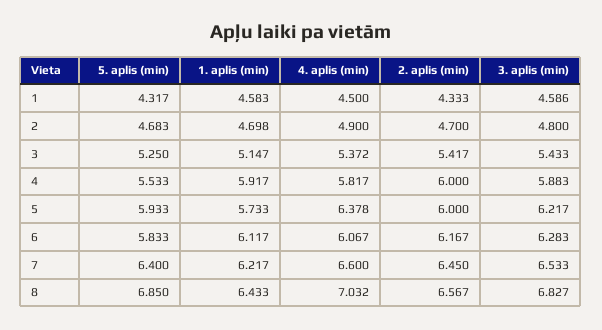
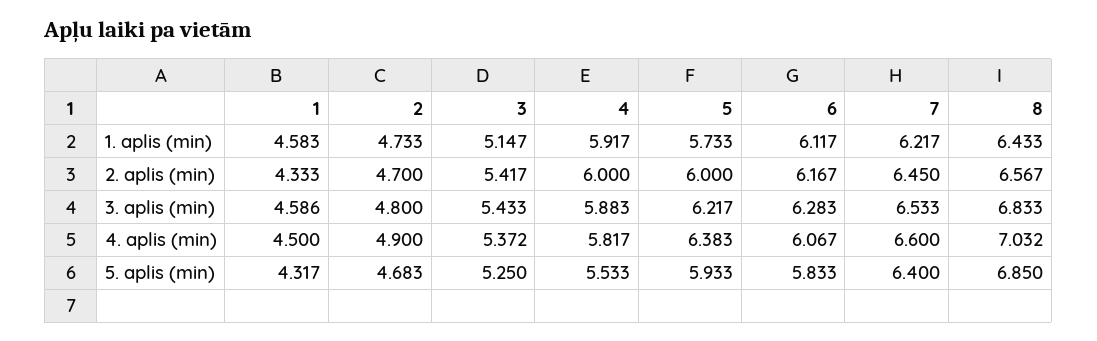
  {
    "5. aplis (min)": {
      "1": 4.317,
      "2": 4.683,
      "3": 5.25,
      "4": 5.533,
      "5": 5.933,
      "6": 5.833,
      "7": 6.4,
      "8": 6.85
    },
    "1. aplis (min)": {
      "1": 4.583,
-     "2": 4.698,
+     "2": 4.733,
      "3": 5.147,
      "4": 5.917,
      "5": 5.733,
      "6": 6.117,
      "7": 6.217,
      "8": 6.433
    },
    "4. aplis (min)": {
      "1": 4.5,
      "2": 4.9,
      "3": 5.372,
      "4": 5.817,
-     "5": 6.378,
+     "5": 6.383,
      "6": 6.067,
      "7": 6.6,
      "8": 7.032
    },
    "2. aplis (min)": {
      "1": 4.333,
      "2": 4.7,
      "3": 5.417,
      "4": 6,
      "5": 6,
      "6": 6.167,
      "7": 6.45,
      "8": 6.567
    },
    "3. aplis (min)": {
      "1": 4.586,
      "2": 4.8,
      "3": 5.433,
      "4": 5.883,
      "5": 6.217,
      "6": 6.283,
      "7": 6.533,
-     "8": 6.827
+     "8": 6.833
    }
  }

